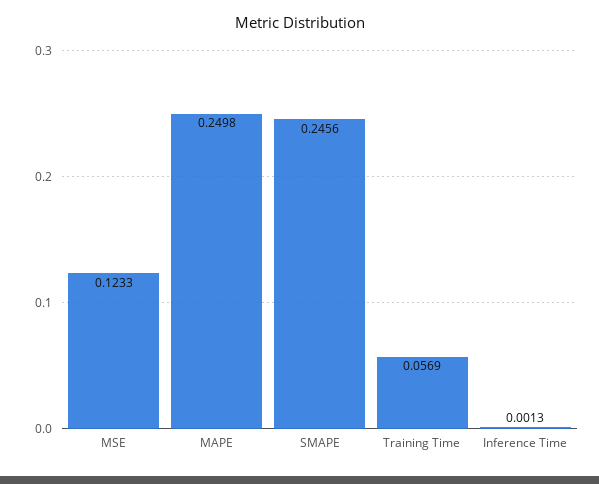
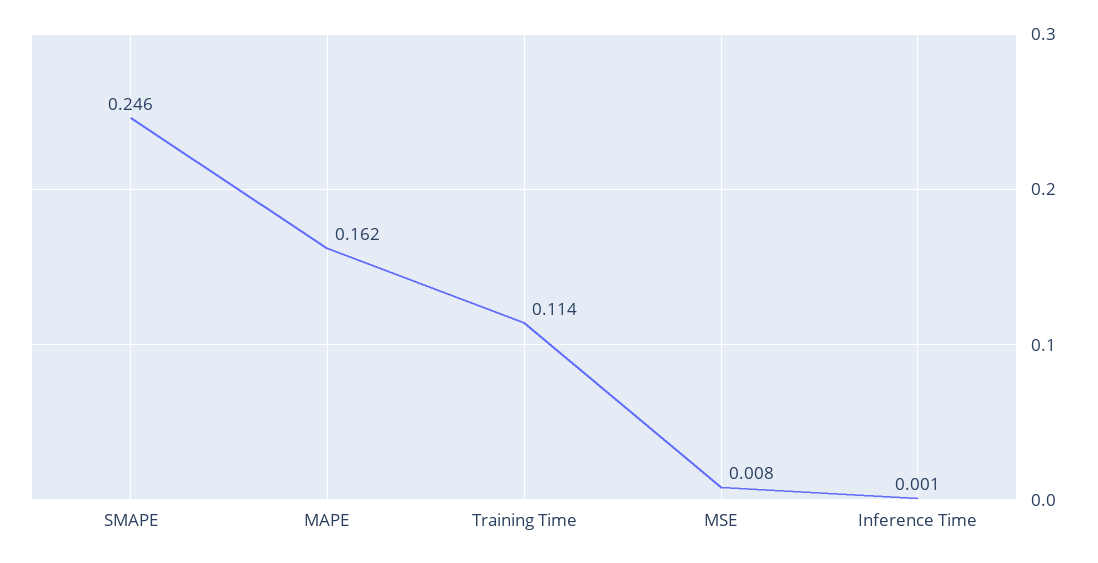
  {
-   "MSE": 0.1233,
+   "MSE": 0.008,
-   "MAPE": 0.2498,
+   "MAPE": 0.162,
    "SMAPE": 0.2456,
-   "Training Time": 0.0569,
+   "Training Time": 0.114,
    "Inference Time": 0.0013
  }

